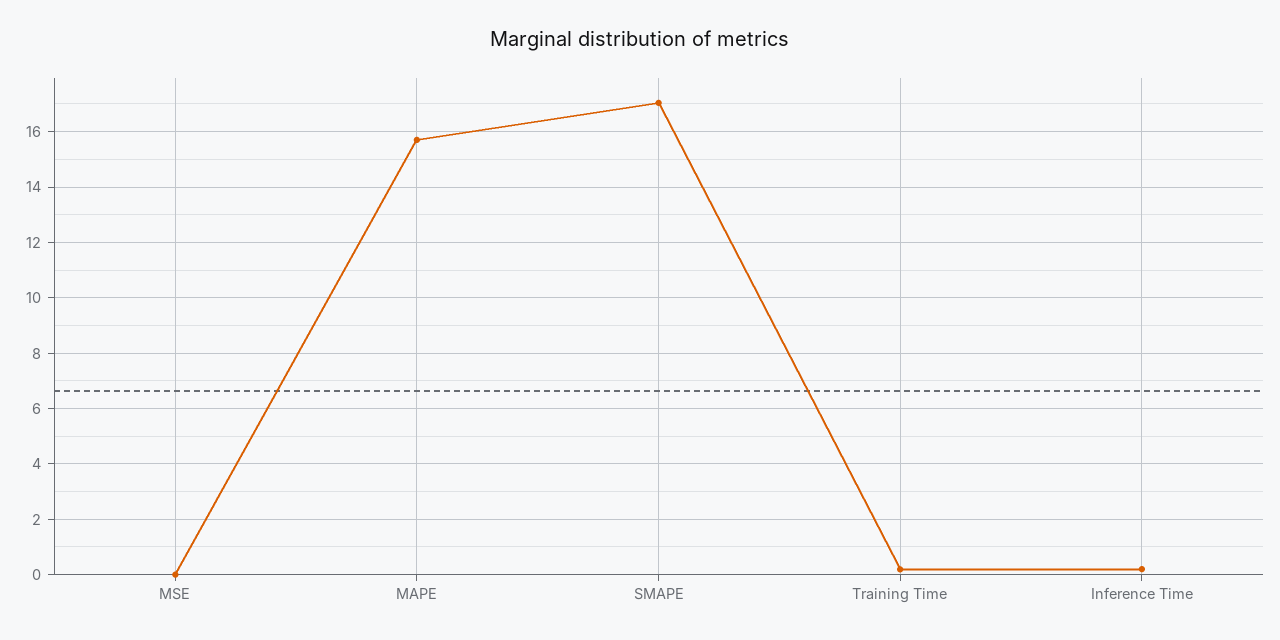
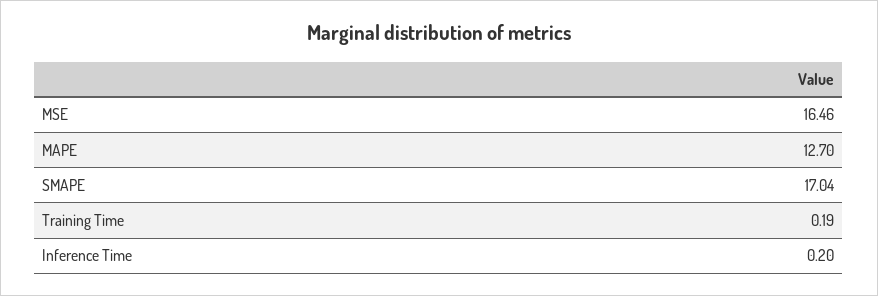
  {
-   "MSE": 0,
+   "MSE": 16.46,
-   "MAPE": 15.75,
+   "MAPE": 12.7,
    "SMAPE": 17.04,
    "Training Time": 0.19,
    "Inference Time": 0.2
  }

